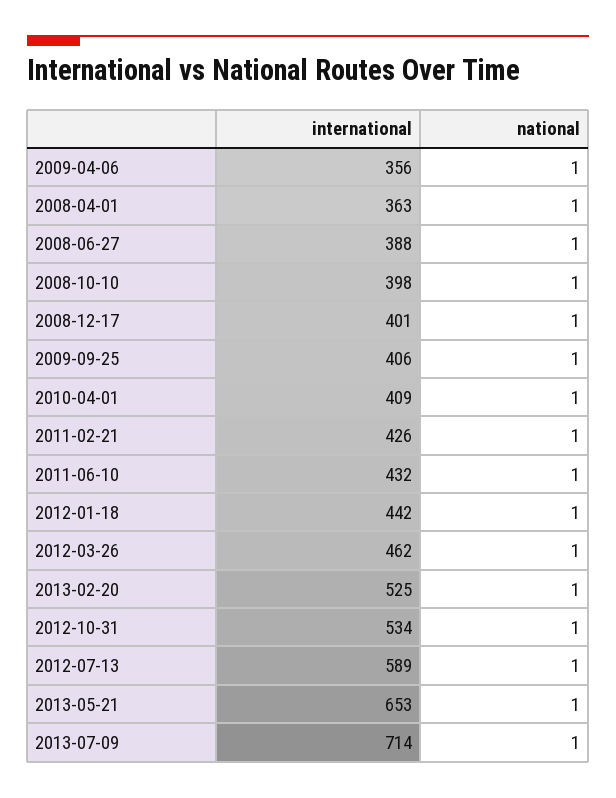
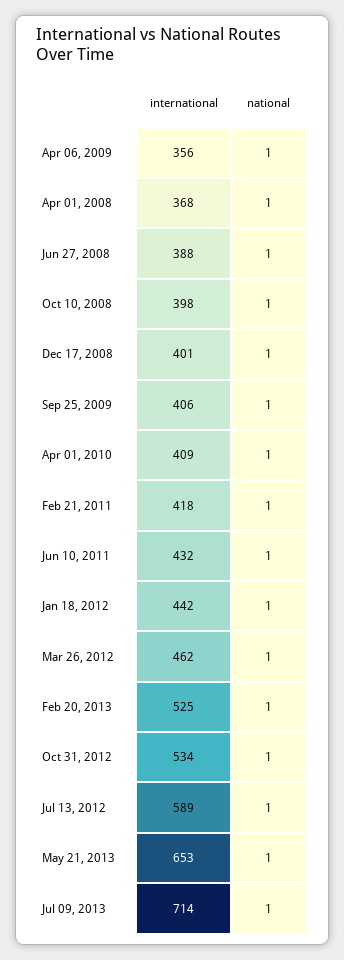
  {
    "international": {
      "2009-04-06": 356,
-     "2008-04-01": 363,
+     "2008-04-01": 368,
      "2008-06-27": 388,
      "2008-10-10": 398,
      "2008-12-17": 401,
      "2009-09-25": 406,
      "2010-04-01": 409,
-     "2011-02-21": 426,
+     "2011-02-21": 418,
      "2011-06-10": 432,
      "2012-01-18": 442,
      "2012-03-26": 462,
      "2013-02-20": 525,
      "2012-10-31": 534,
      "2012-07-13": 589,
      "2013-05-21": 653,
      "2013-07-09": 714
    },
    "national": {
      "2009-04-06": 1,
      "2008-04-01": 1,
      "2008-06-27": 1,
      "2008-10-10": 1,
      "2008-12-17": 1,
      "2009-09-25": 1,
      "2010-04-01": 1,
      "2011-02-21": 1,
      "2011-06-10": 1,
      "2012-01-18": 1,
      "2012-03-26": 1,
      "2013-02-20": 1,
      "2012-10-31": 1,
      "2012-07-13": 1,
      "2013-05-21": 1,
      "2013-07-09": 1
    }
  }

